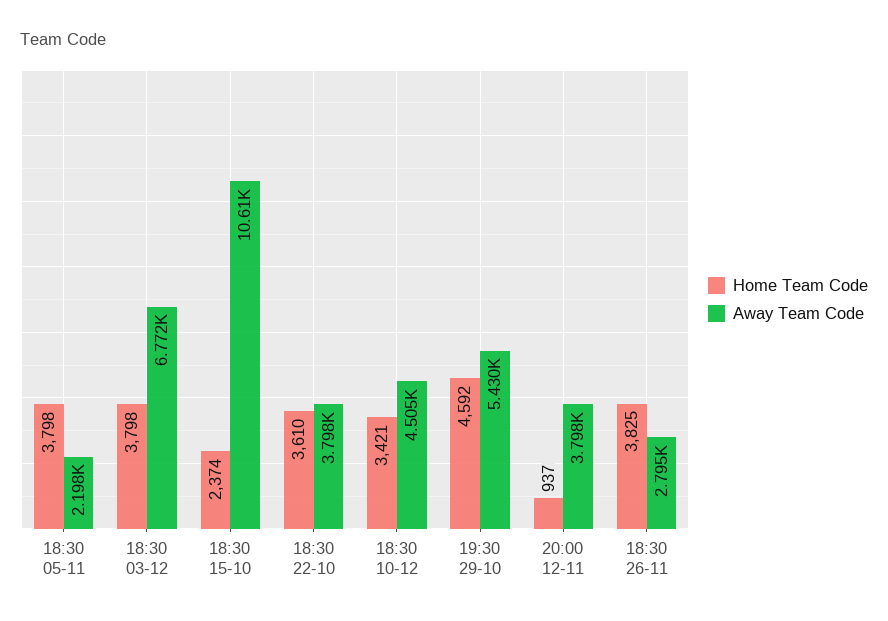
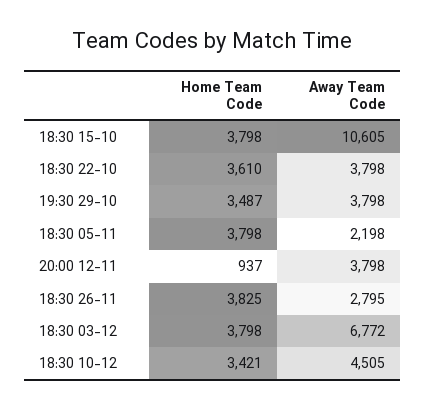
  {
    "Home Team Code": {
      "18:30 05-11": 3798,
      "18:30 03-12": 3798,
-     "18:30 15-10": 2374,
+     "18:30 15-10": 3798,
      "18:30 22-10": 3610,
      "18:30 10-12": 3421,
-     "19:30 29-10": 4592,
+     "19:30 29-10": 3487,
      "20:00 12-11": 937,
      "18:30 26-11": 3825
    },
    "Away Team Code": {
      "18:30 05-11": 2198,
      "18:30 03-12": 6772,
      "18:30 15-10": 10605,
      "18:30 22-10": 3798,
      "18:30 10-12": 4505,
-     "19:30 29-10": 5430,
+     "19:30 29-10": 3798,
      "20:00 12-11": 3798,
      "18:30 26-11": 2795
    }
  }

